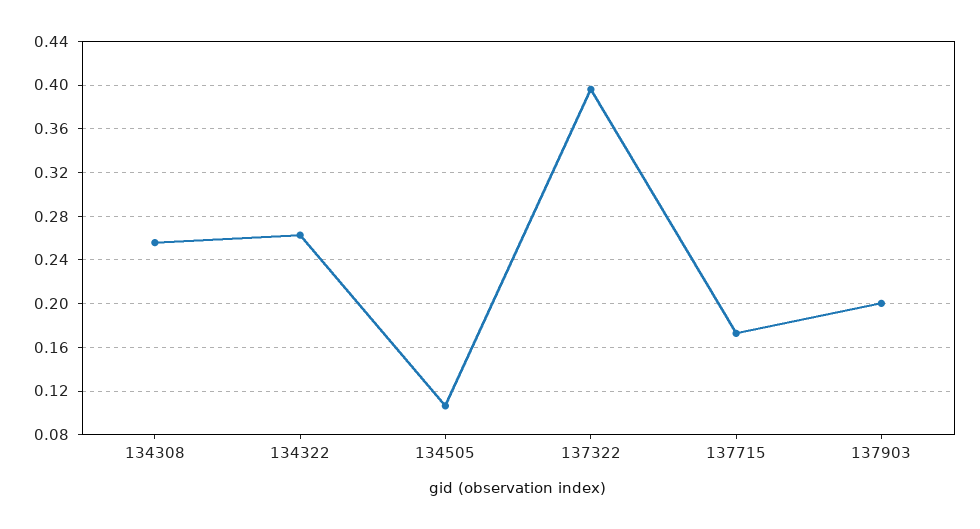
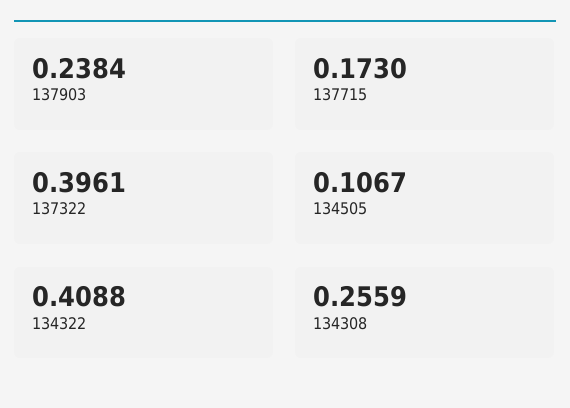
  {
    "134308": 0.2559,
-   "134322": 0.26,
+   "134322": 0.4088,
    "134505": 0.1067,
    "137322": 0.3961,
    "137715": 0.173,
-   "137903": 0.2
+   "137903": 0.2384
  }

